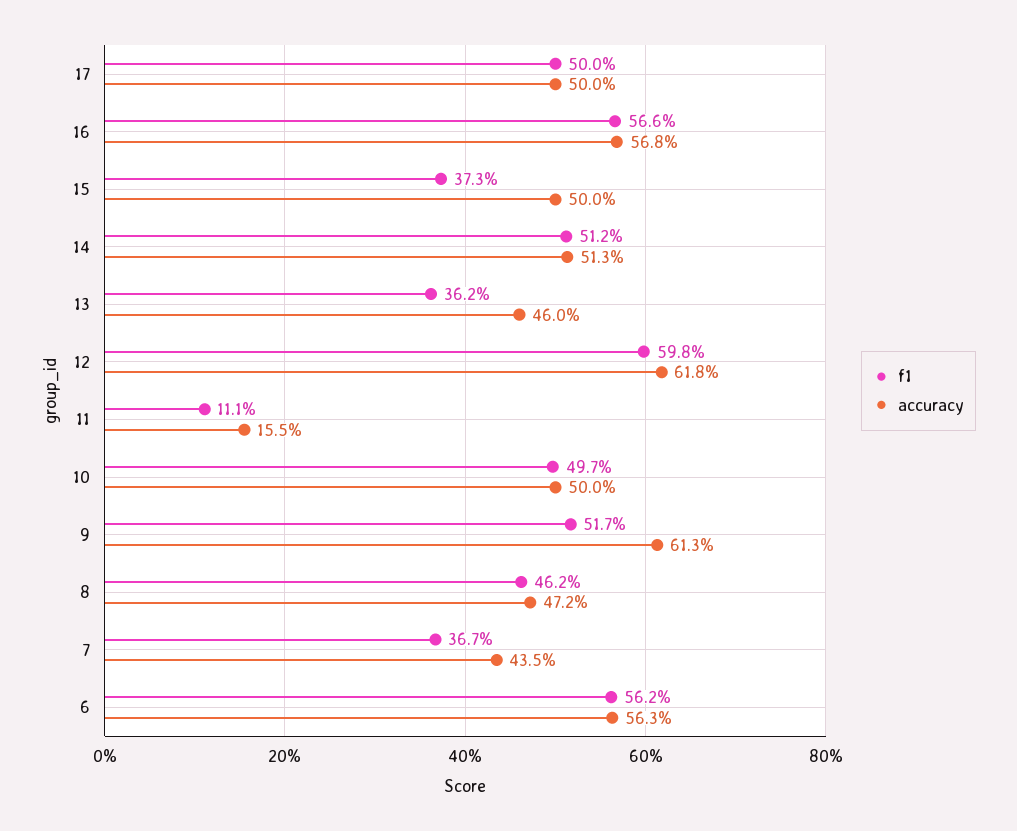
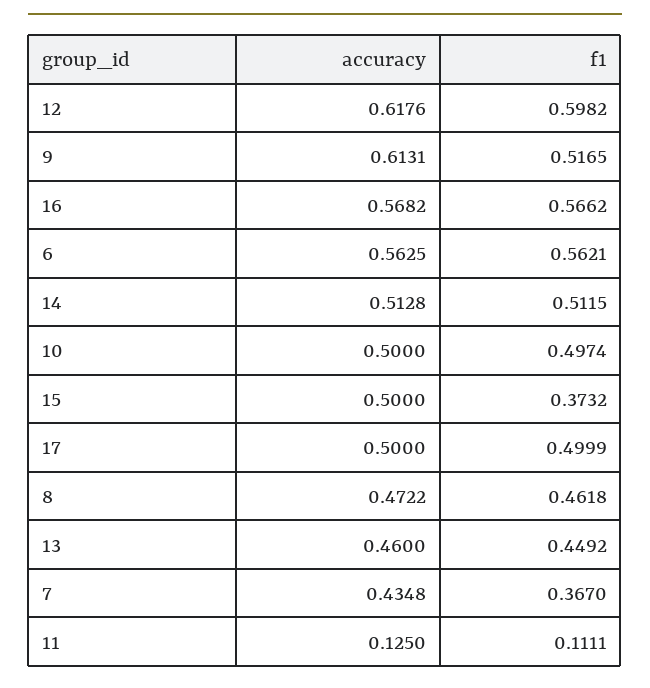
  {
    "f1": {
      "17": 0.4999,
      "16": 0.5662,
      "15": 0.3732,
      "14": 0.5115,
-     "13": 0.362,
+     "13": 0.4492,
      "12": 0.5982,
      "11": 0.1111,
      "10": 0.4974,
      "9": 0.5165,
      "8": 0.4618,
      "7": 0.367,
      "6": 0.5621
    },
    "accuracy": {
      "17": 0.5,
      "16": 0.5682,
      "15": 0.5,
      "14": 0.5128,
      "13": 0.46,
      "12": 0.6176,
-     "11": 0.155,
+     "11": 0.125,
      "10": 0.5,
      "9": 0.6131,
      "8": 0.4722,
      "7": 0.4348,
      "6": 0.5625
    }
  }

